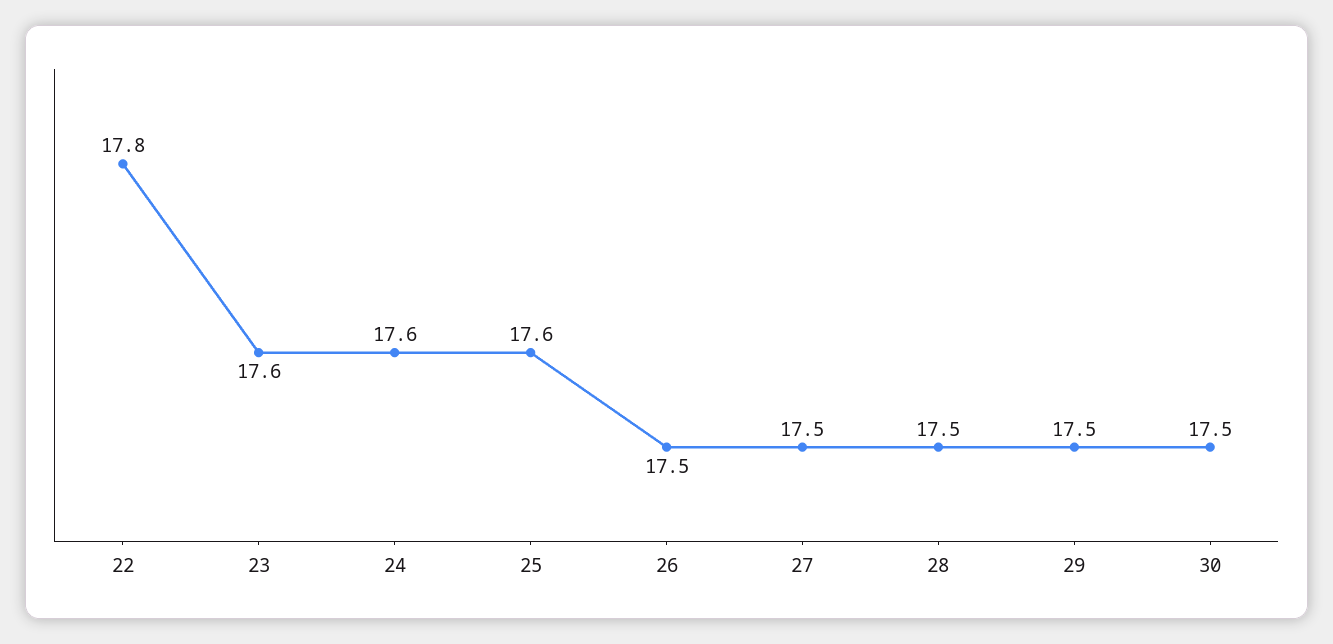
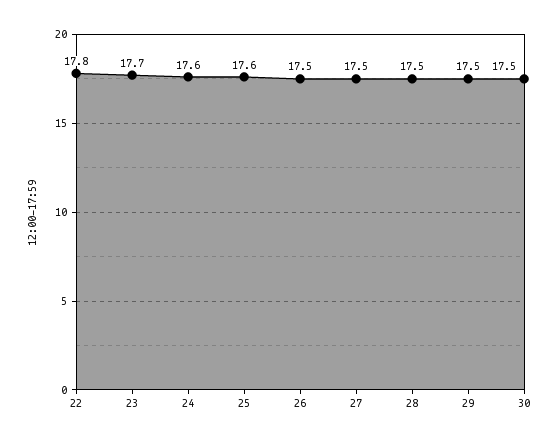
  {
    "22": 17.8,
-   "23": 17.6,
+   "23": 17.7,
    "24": 17.6,
    "25": 17.6,
    "26": 17.5,
    "27": 17.5,
    "28": 17.5,
    "29": 17.5,
    "30": 17.5
  }

